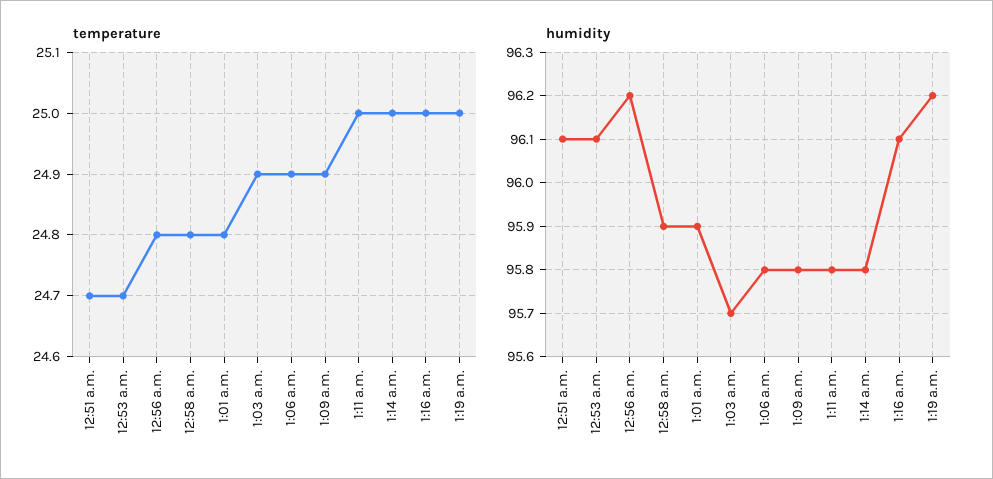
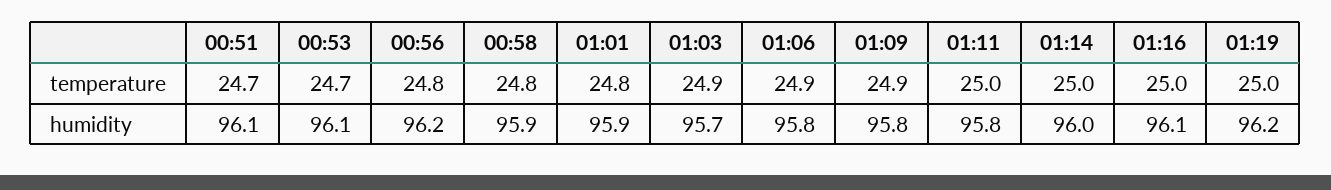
  {
    "temperature": {
      "12:51 a.m.": 24.7,
      "12:53 a.m.": 24.7,
      "12:56 a.m.": 24.8,
      "12:58 a.m.": 24.8,
      "1:01 a.m.": 24.8,
      "1:03 a.m.": 24.9,
      "1:06 a.m.": 24.9,
      "1:09 a.m.": 24.9,
      "1:11 a.m.": 25,
      "1:14 a.m.": 25,
      "1:16 a.m.": 25,
      "1:19 a.m.": 25
    },
    "humidity": {
      "12:51 a.m.": 96.1,
      "12:53 a.m.": 96.1,
      "12:56 a.m.": 96.2,
      "12:58 a.m.": 95.9,
      "1:01 a.m.": 95.9,
      "1:03 a.m.": 95.7,
      "1:06 a.m.": 95.8,
      "1:09 a.m.": 95.8,
      "1:11 a.m.": 95.8,
-     "1:14 a.m.": 95.8,
+     "1:14 a.m.": 96,
      "1:16 a.m.": 96.1,
      "1:19 a.m.": 96.2
    }
  }

